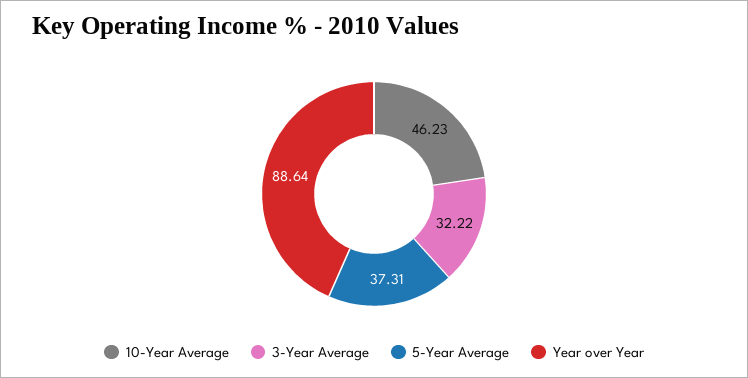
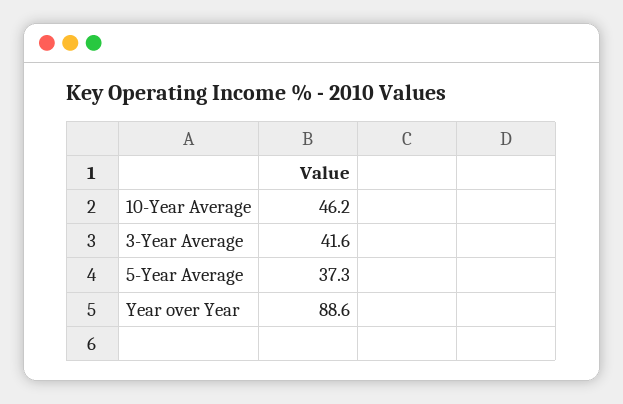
  {
    "10-Year Average": 46.23,
-   "3-Year Average": 32.22,
+   "3-Year Average": 41.6,
    "5-Year Average": 37.31,
    "Year over Year": 88.64
  }

